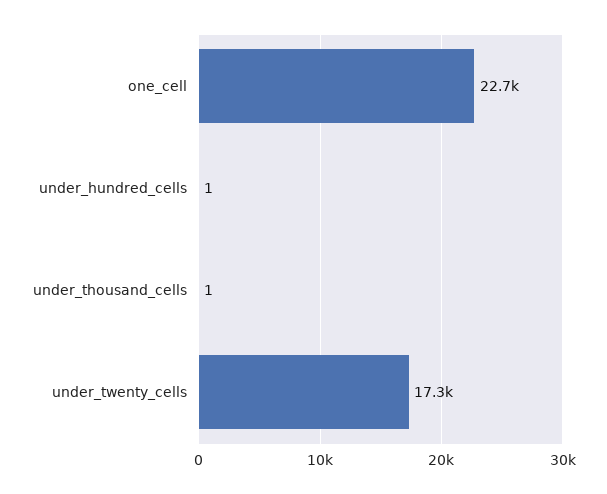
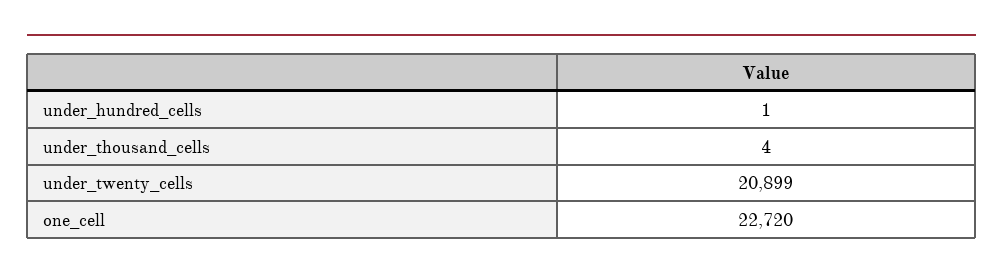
  {
    "one_cell": 22720,
    "under_hundred_cells": 1,
-   "under_thousand_cells": 1,
+   "under_thousand_cells": 4,
-   "under_twenty_cells": 17300
+   "under_twenty_cells": 20899
  }

